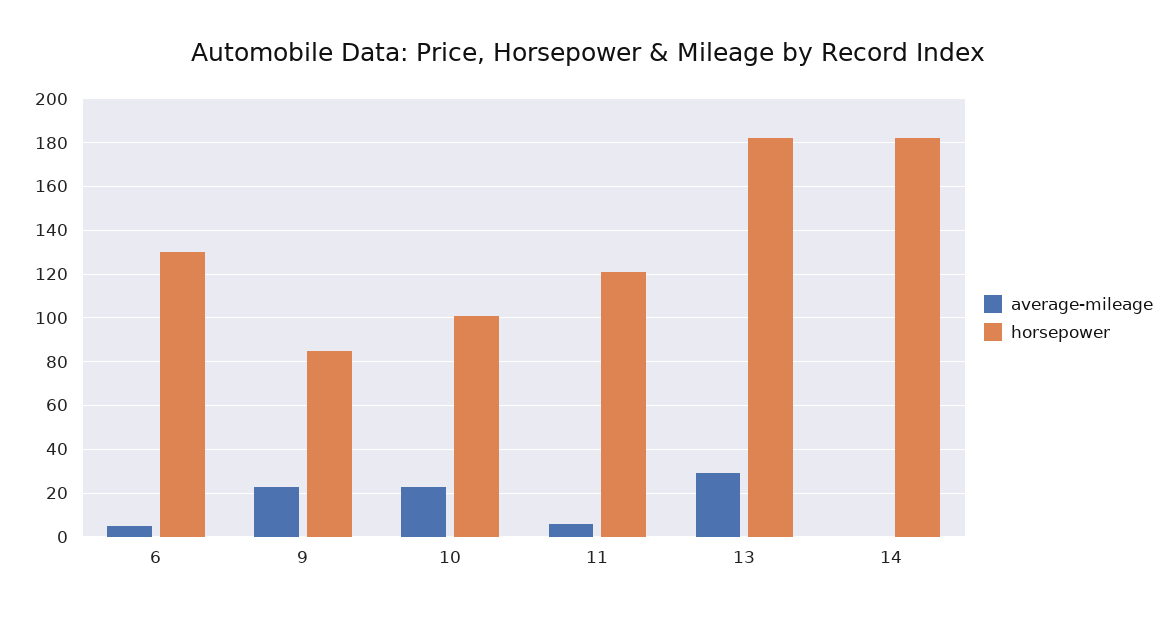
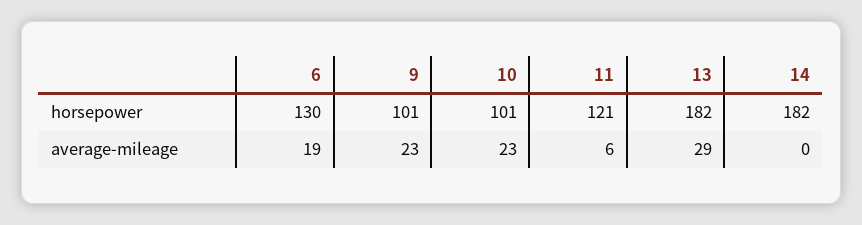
  {
    "average-mileage": {
-     "6": 5,
+     "6": 19,
      "9": 23,
      "10": 23,
      "11": 6,
      "13": 29,
      "14": 0
    },
    "horsepower": {
      "6": 130,
-     "9": 85,
+     "9": 101,
      "10": 101,
      "11": 121,
      "13": 182,
      "14": 182
    }
  }

